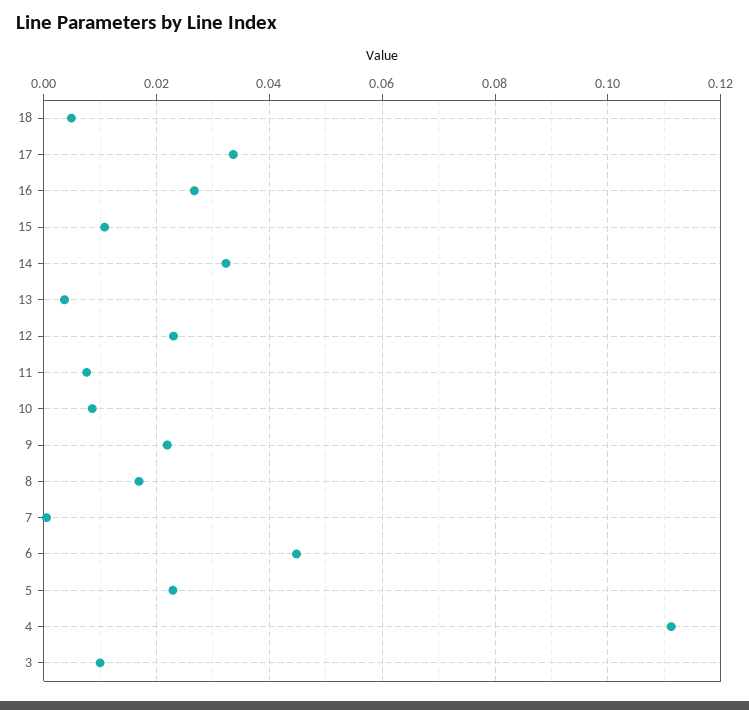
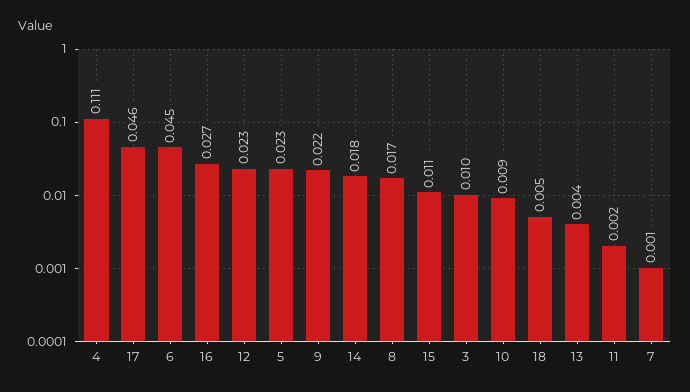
  {
    "18": 0.005,
-   "17": 0.034,
+   "17": 0.046,
    "16": 0.027,
    "15": 0.011,
-   "14": 0.032,
+   "14": 0.018,
    "13": 0.004,
    "12": 0.023,
-   "11": 0.008,
+   "11": 0.002,
    "10": 0.009,
    "9": 0.022,
    "8": 0.017,
    "7": 0.001,
    "6": 0.045,
    "5": 0.023,
    "4": 0.111,
    "3": 0.01
  }

